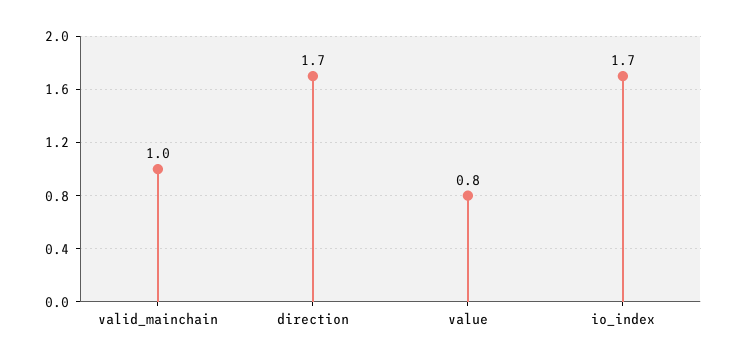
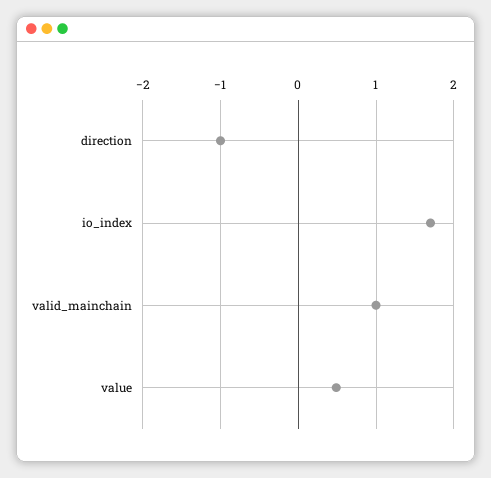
  {
    "valid_mainchain": 1,
-   "direction": 1.7,
+   "direction": -1,
-   "value": 0.8,
+   "value": 0.5,
    "io_index": 1.7
  }

